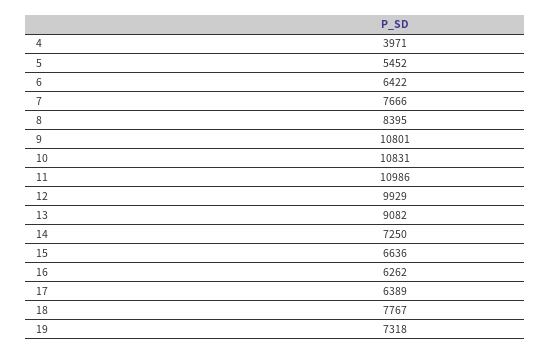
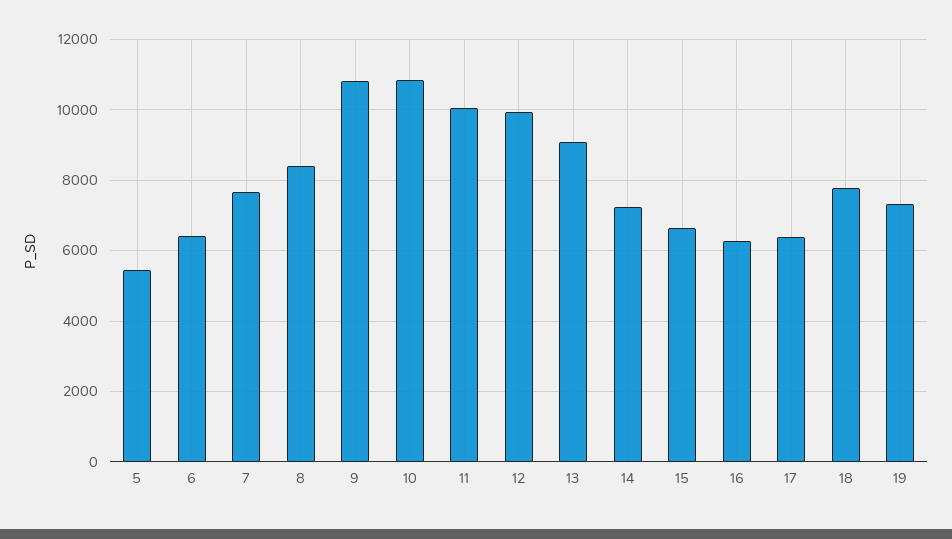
  {
-   "4": 3971,
    "5": 5452,
    "6": 6422,
    "7": 7666,
    "8": 8395,
    "9": 10801,
    "10": 10831,
-   "11": 10986,
+   "11": 10000,
    "12": 9929,
    "13": 9082,
    "14": 7250,
    "15": 6636,
    "16": 6262,
    "17": 6389,
    "18": 7767,
    "19": 7318
  }

